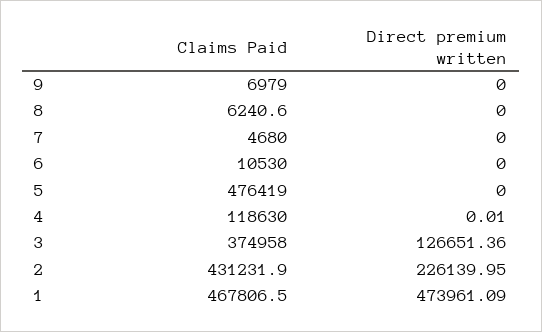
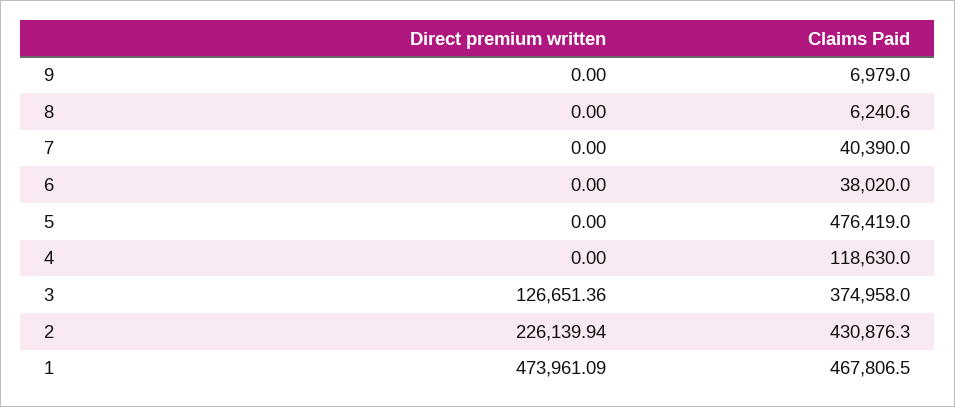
  {
    "Claims Paid": {
      "9": 6979,
      "8": 6240.6,
-     "7": 4680,
+     "7": 40390,
-     "6": 10530,
+     "6": 38020,
      "5": 476419,
      "4": 118630,
      "3": 374958,
-     "2": 431231.9,
+     "2": 430876.3,
      "1": 467806.5
    },
    "Direct premium written": {
      "9": 0,
      "8": 0,
      "7": 0,
      "6": 0,
      "5": 0,
-     "4": 0.01,
+     "4": 0,
      "3": 126651.36,
-     "2": 226139.95,
+     "2": 226139.94,
      "1": 473961.09
    }
  }

